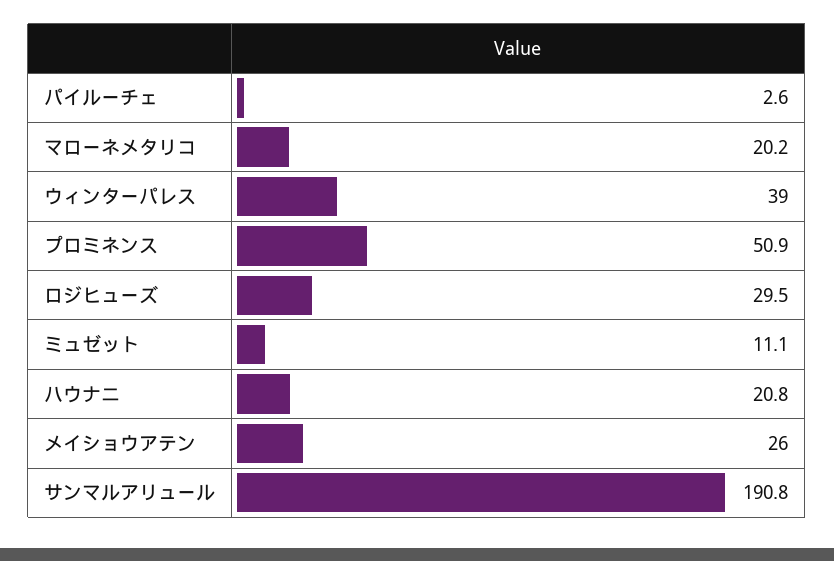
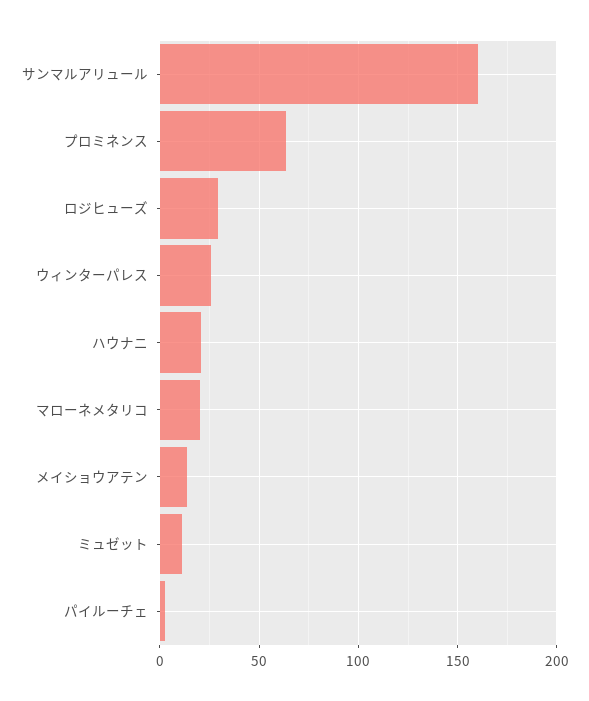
  {
    "パイルーチェ": 2.6,
    "マローネメタリコ": 20.2,
-   "ウィンターパレス": 39,
+   "ウィンターパレス": 25,
-   "プロミネンス": 50.9,
+   "プロミネンス": 65,
    "ロジヒューズ": 29.5,
    "ミュゼット": 11.1,
    "ハウナニ": 20.8,
-   "メイショウアテン": 26,
+   "メイショウアテン": 15,
-   "サンマルアリュール": 190.8
+   "サンマルアリュール": 160
  }

